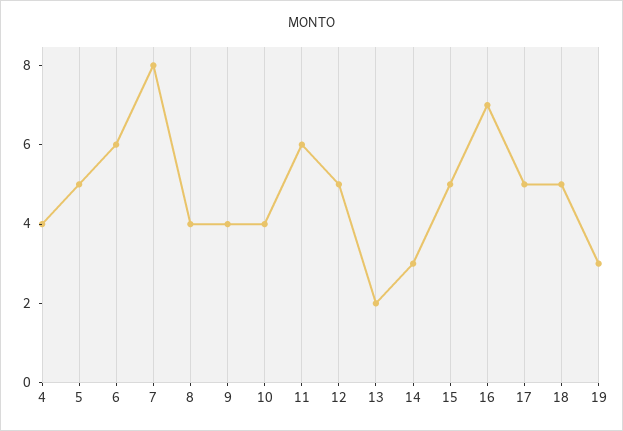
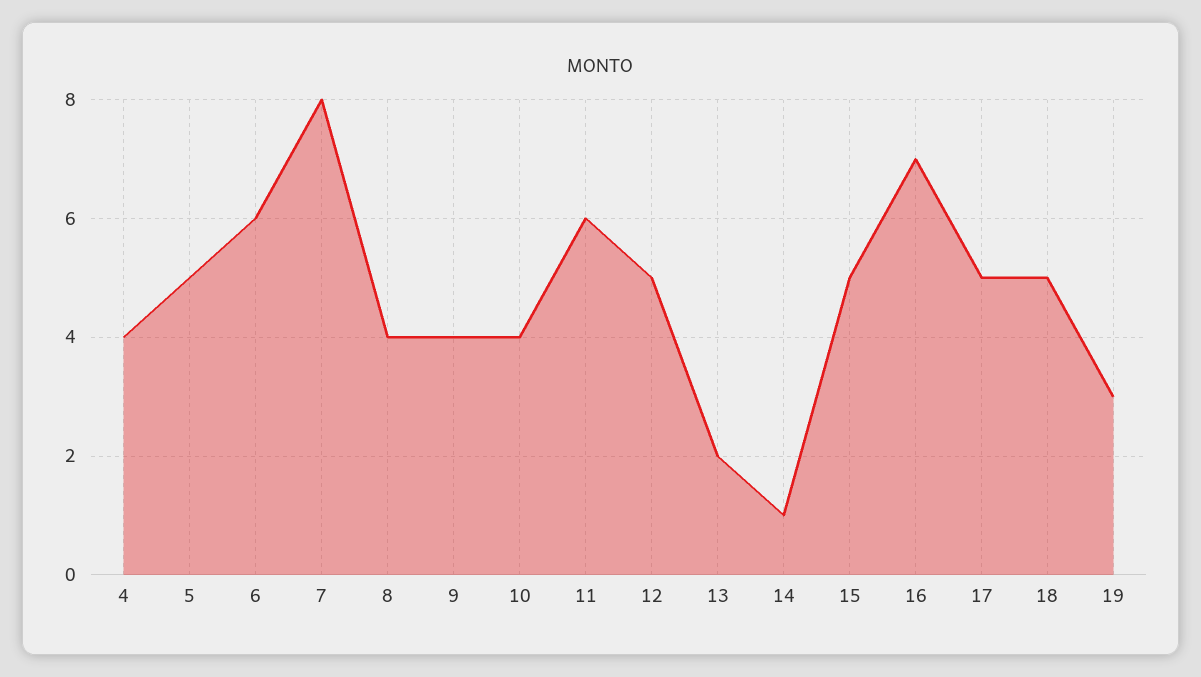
  {
    "4": 4,
    "5": 5,
    "6": 6,
    "7": 8,
    "8": 4,
    "9": 4,
    "10": 4,
    "11": 6,
    "12": 5,
    "13": 2,
-   "14": 3,
+   "14": 1,
    "15": 5,
    "16": 7,
    "17": 5,
    "18": 5,
    "19": 3
  }

